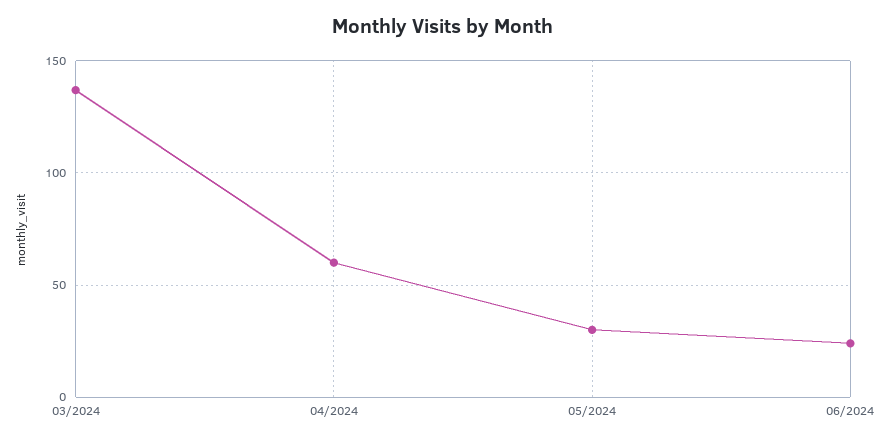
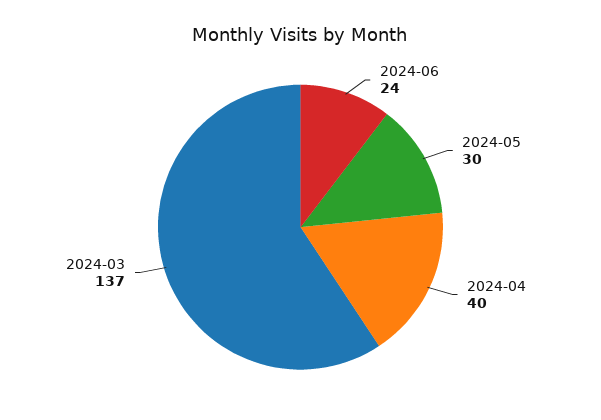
  {
    "03/2024": 137,
-   "04/2024": 60,
+   "04/2024": 40,
    "05/2024": 30,
    "06/2024": 24
  }

